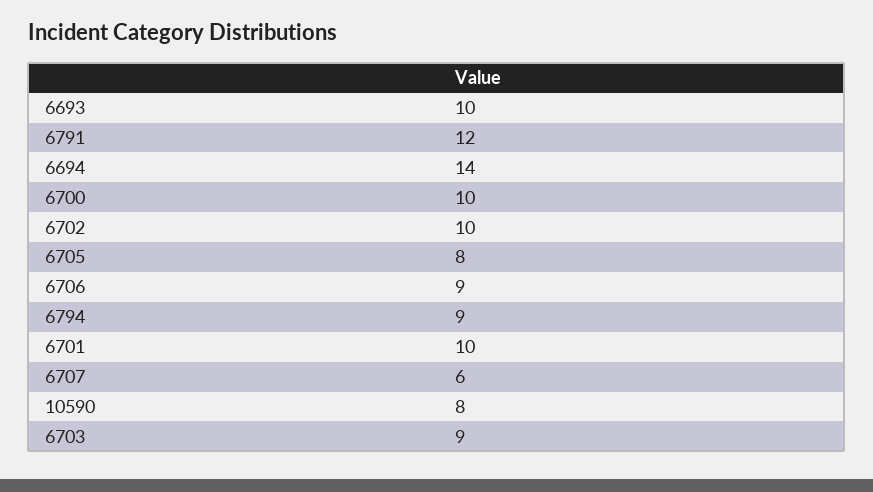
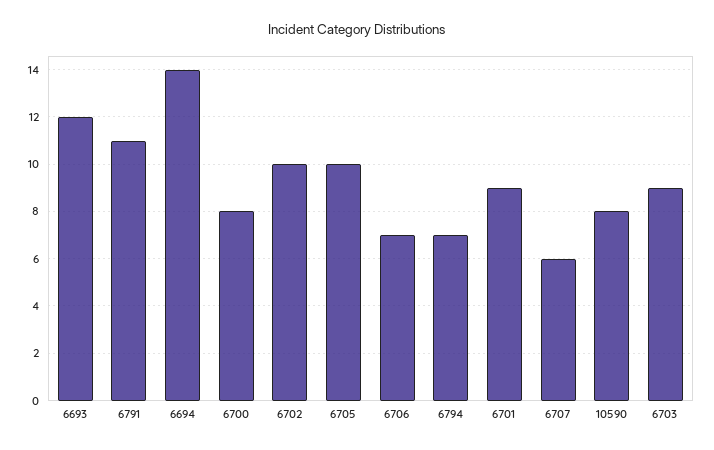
  {
-   "6693": 10,
+   "6693": 12,
-   "6791": 12,
+   "6791": 11,
    "6694": 14,
-   "6700": 10,
+   "6700": 8,
    "6702": 10,
-   "6705": 8,
+   "6705": 10,
-   "6706": 9,
+   "6706": 7,
-   "6794": 9,
+   "6794": 7,
-   "6701": 10,
+   "6701": 9,
    "6707": 6,
    "10590": 8,
    "6703": 9
  }

